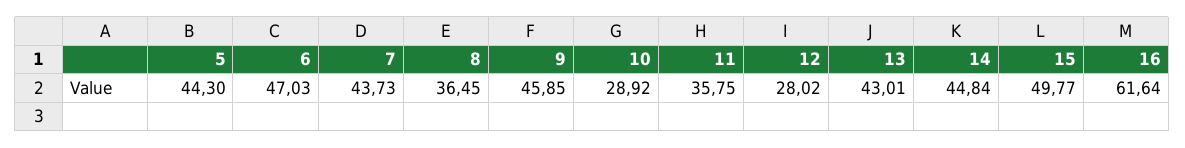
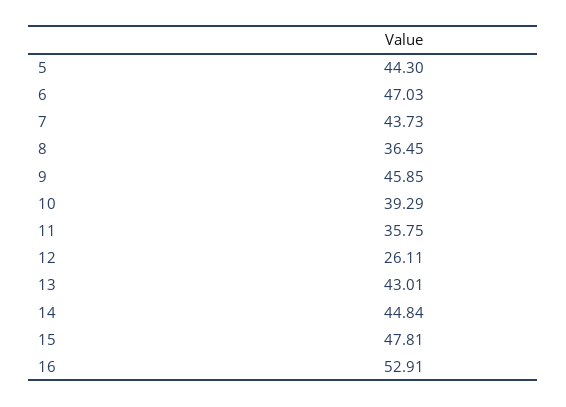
  {
    "5": 44.3,
    "6": 47.03,
    "7": 43.73,
    "8": 36.45,
    "9": 45.85,
-   "10": 28.92,
+   "10": 39.29,
    "11": 35.75,
-   "12": 28.02,
+   "12": 26.11,
    "13": 43.01,
    "14": 44.84,
-   "15": 49.77,
+   "15": 47.81,
-   "16": 61.64
+   "16": 52.91
  }

